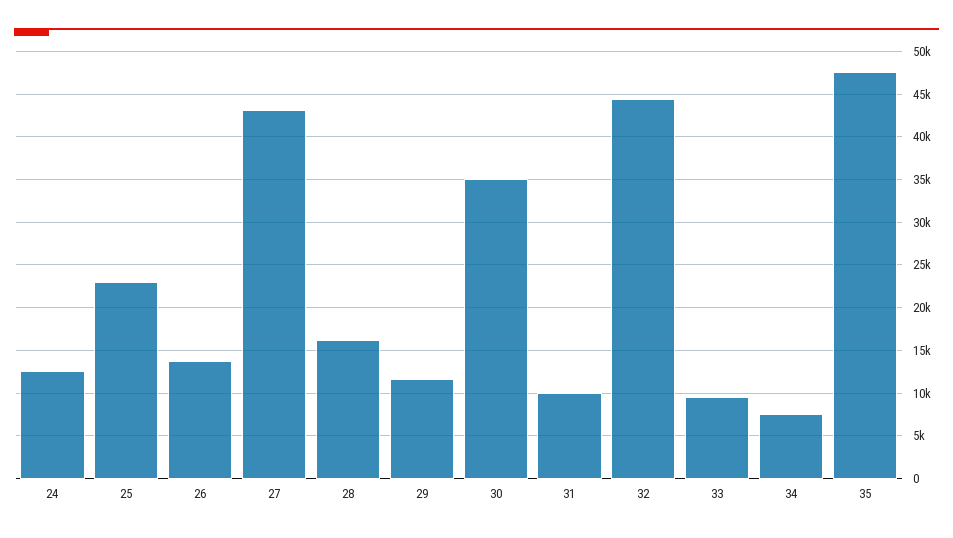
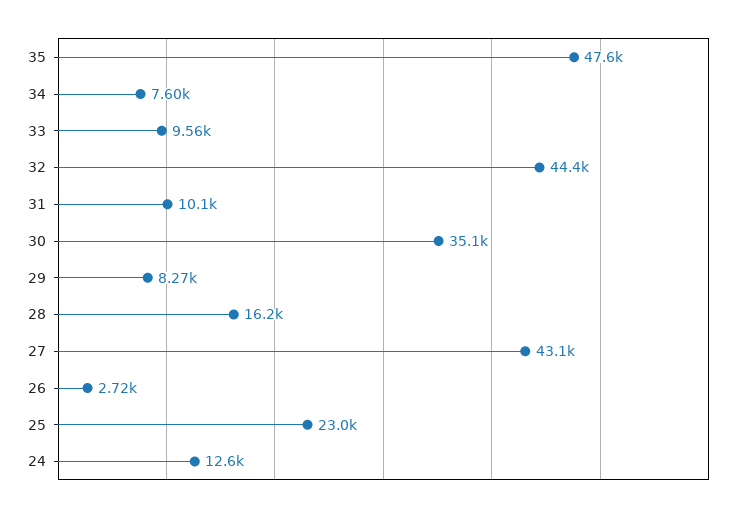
  {
    "24": 12600,
    "25": 23000,
-   "26": 14000,
+   "26": 2720,
    "27": 43100,
    "28": 16200,
-   "29": 12000,
+   "29": 8270,
    "30": 35100,
    "31": 10100,
    "32": 44400,
    "33": 9560,
    "34": 7600,
    "35": 47600
  }

